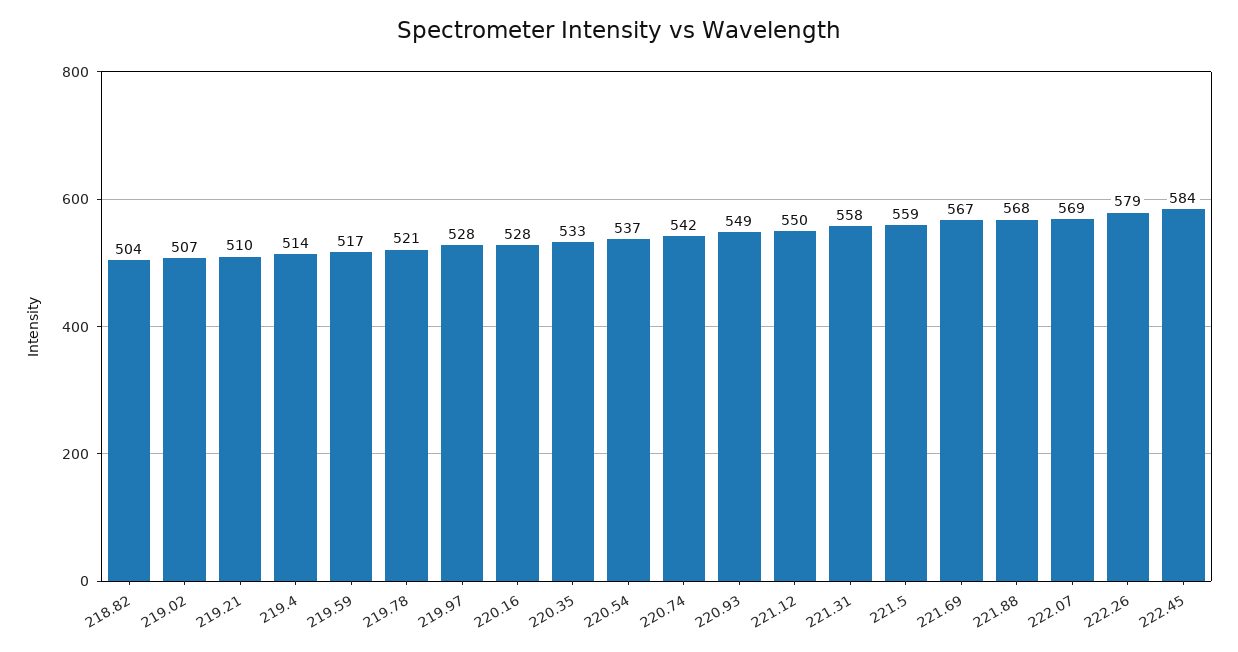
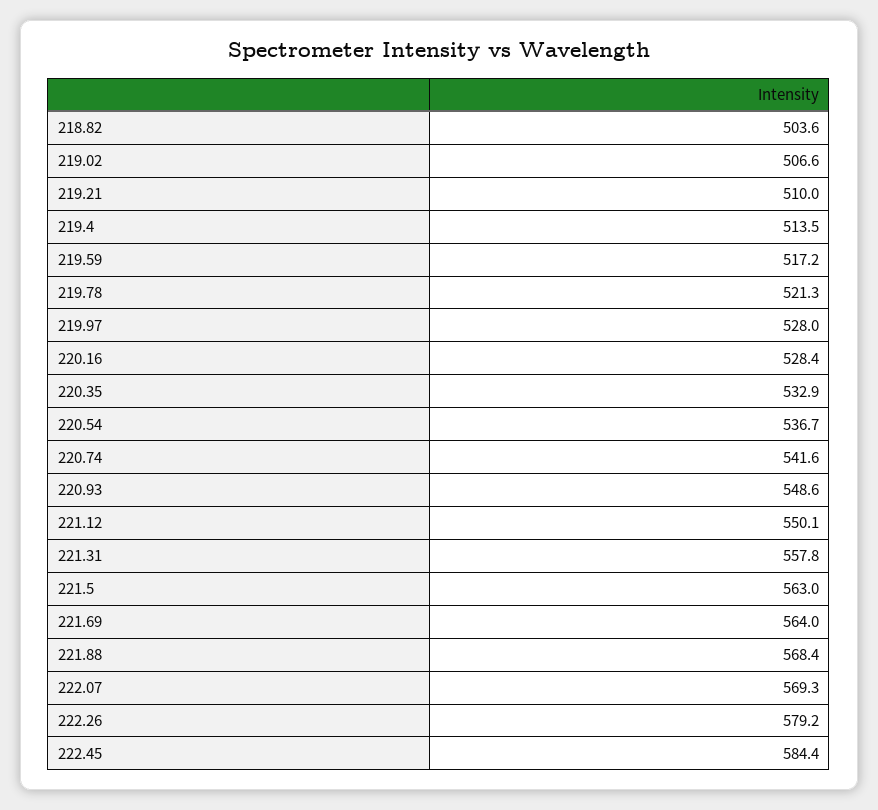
  {
    "218.82": 503.6,
    "219.02": 506.6,
    "219.21": 510,
    "219.4": 513.5,
    "219.59": 517.2,
    "219.78": 521.3,
    "219.97": 528,
    "220.16": 528.4,
    "220.35": 532.9,
    "220.54": 536.7,
    "220.74": 541.6,
    "220.93": 548.6,
    "221.12": 550.1,
    "221.31": 557.8,
-   "221.5": 559,
+   "221.5": 563,
-   "221.69": 567,
+   "221.69": 564,
    "221.88": 568.4,
    "222.07": 569.3,
    "222.26": 579.2,
    "222.45": 584.4
  }

